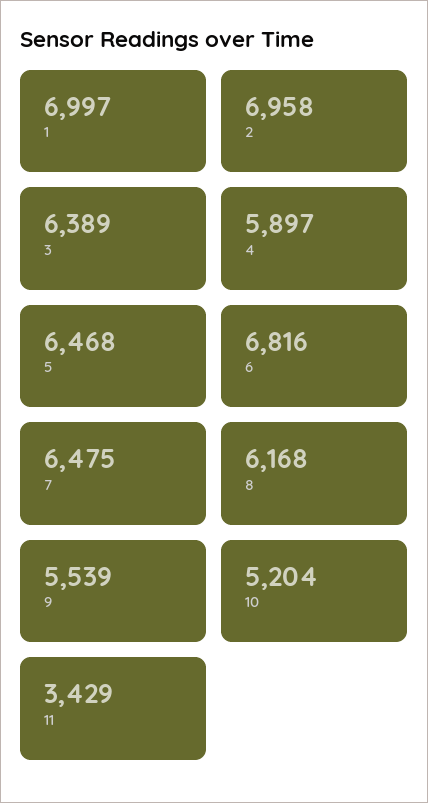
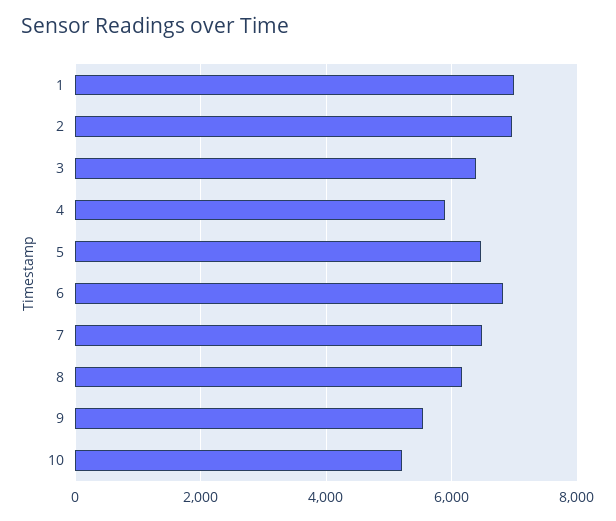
  {
    "1": 6997,
    "2": 6958,
    "3": 6389,
    "4": 5897,
    "5": 6468,
    "6": 6816,
    "7": 6475,
    "8": 6168,
    "9": 5539,
-   "10": 5204,
+   "10": 5204
-   "11": 3429
  }

